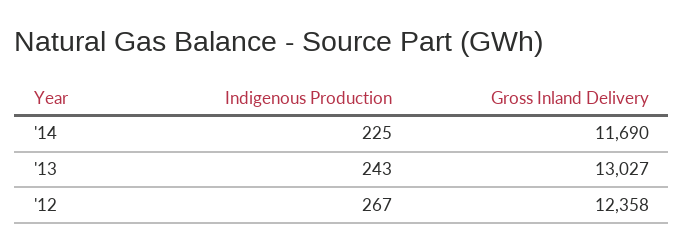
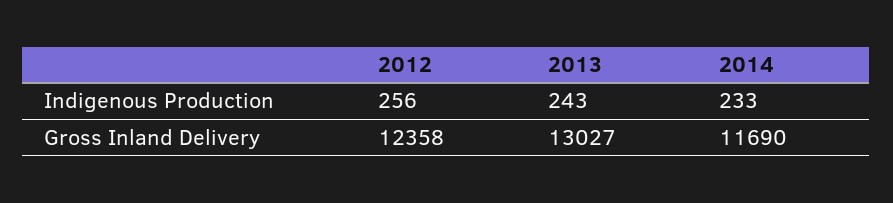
  {
    "Indigenous Production": {
-     "'14": 225,
+     "'14": 233,
      "'13": 243,
-     "'12": 267
+     "'12": 256
    },
    "Gross Inland Delivery": {
      "'14": 11690,
      "'13": 13027,
      "'12": 12358
    }
  }

